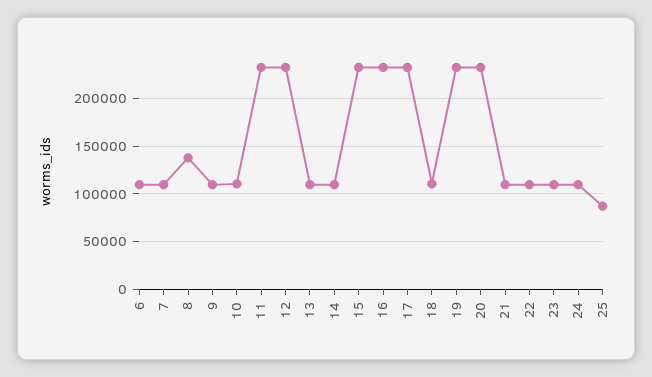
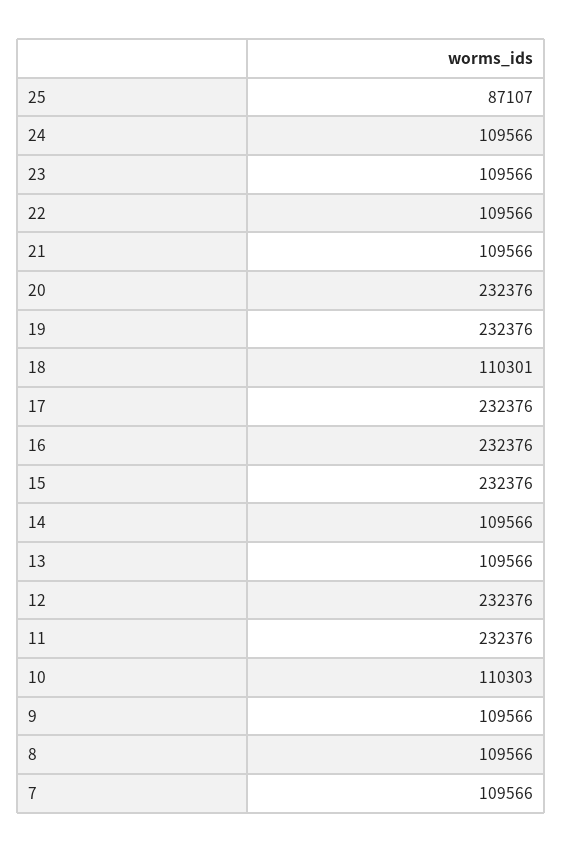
  {
-   "6": 110000,
    "7": 109566,
-   "8": 140000,
+   "8": 109566,
    "9": 109566,
    "10": 110303,
    "11": 232376,
    "12": 232376,
    "13": 109566,
    "14": 109566,
    "15": 232376,
    "16": 232376,
    "17": 232376,
    "18": 110301,
    "19": 232376,
    "20": 232376,
    "21": 109566,
    "22": 109566,
    "23": 109566,
    "24": 109566,
    "25": 87107
  }

